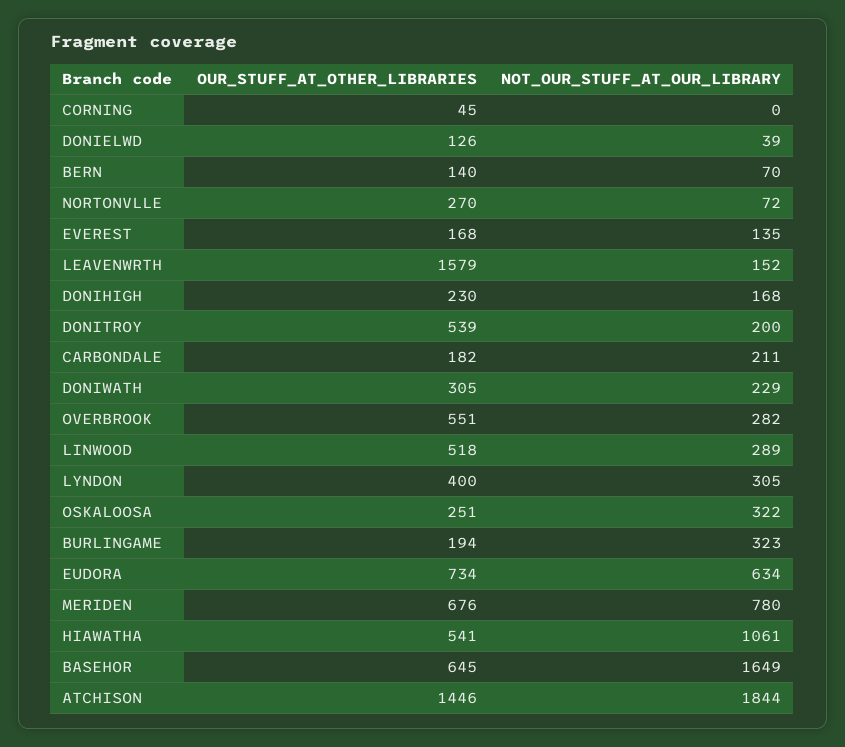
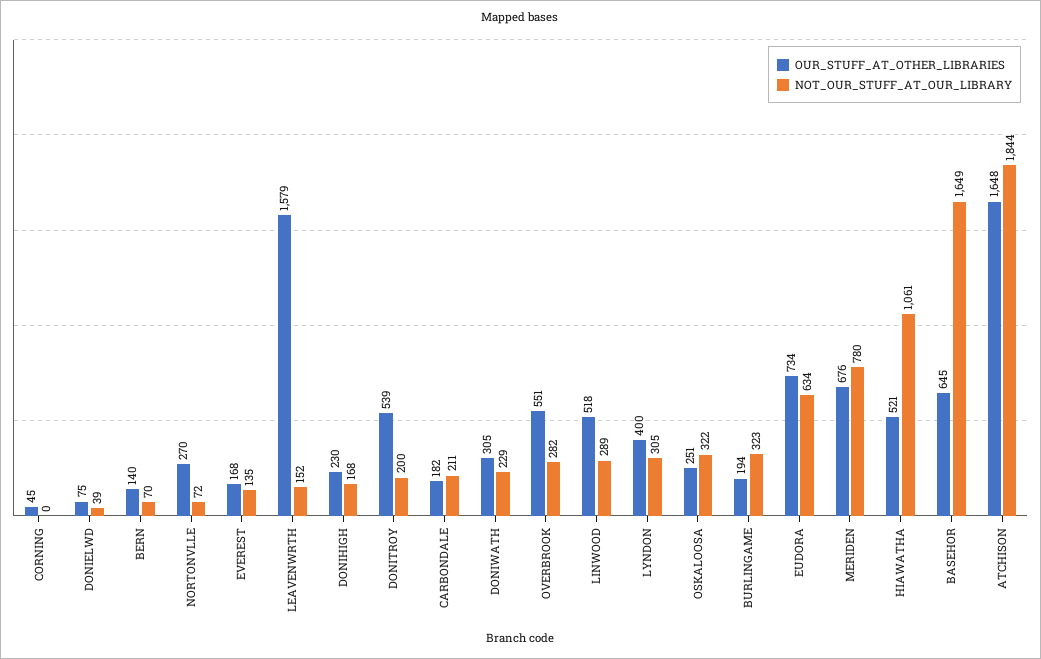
  {
    "OUR_STUFF_AT_OTHER_LIBRARIES": {
      "CORNING": 45,
-     "DONIELWD": 126,
+     "DONIELWD": 75,
      "BERN": 140,
      "NORTONVLLE": 270,
      "EVEREST": 168,
      "LEAVENWRTH": 1579,
      "DONIHIGH": 230,
      "DONITROY": 539,
      "CARBONDALE": 182,
      "DONIWATH": 305,
      "OVERBROOK": 551,
      "LINWOOD": 518,
      "LYNDON": 400,
      "OSKALOOSA": 251,
      "BURLINGAME": 194,
      "EUDORA": 734,
      "MERIDEN": 676,
-     "HIAWATHA": 541,
+     "HIAWATHA": 521,
      "BASEHOR": 645,
-     "ATCHISON": 1446
+     "ATCHISON": 1648
    },
    "NOT_OUR_STUFF_AT_OUR_LIBRARY": {
      "CORNING": 0,
      "DONIELWD": 39,
      "BERN": 70,
      "NORTONVLLE": 72,
      "EVEREST": 135,
      "LEAVENWRTH": 152,
      "DONIHIGH": 168,
      "DONITROY": 200,
      "CARBONDALE": 211,
      "DONIWATH": 229,
      "OVERBROOK": 282,
      "LINWOOD": 289,
      "LYNDON": 305,
      "OSKALOOSA": 322,
      "BURLINGAME": 323,
      "EUDORA": 634,
      "MERIDEN": 780,
      "HIAWATHA": 1061,
      "BASEHOR": 1649,
      "ATCHISON": 1844
    }
  }

